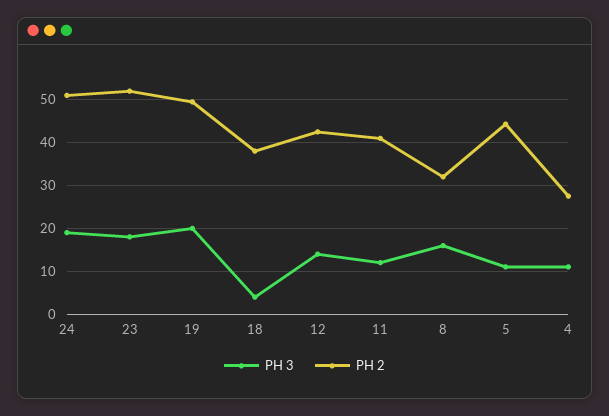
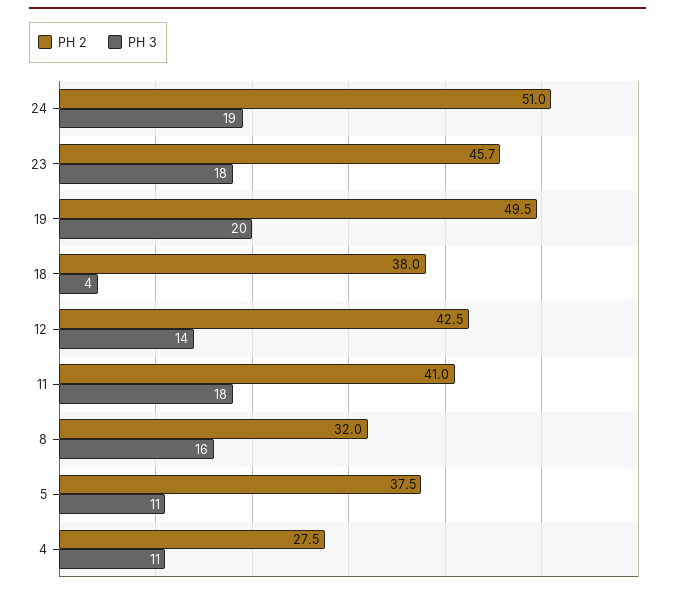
  {
    "PH 3": {
      "24": 19,
      "23": 18,
      "19": 20,
      "18": 4,
      "12": 14,
-     "11": 12,
+     "11": 18,
      "8": 16,
      "5": 11,
      "4": 11
    },
    "PH 2": {
      "24": 51,
-     "23": 52,
+     "23": 45.7,
      "19": 49.5,
      "18": 38,
      "12": 42.5,
      "11": 41,
      "8": 32,
-     "5": 44,
+     "5": 37.5,
      "4": 27.5
    }
  }

